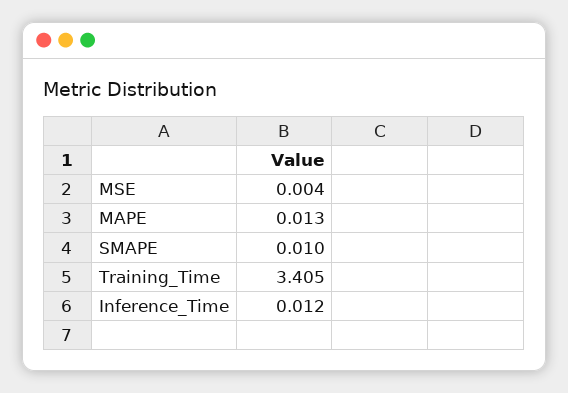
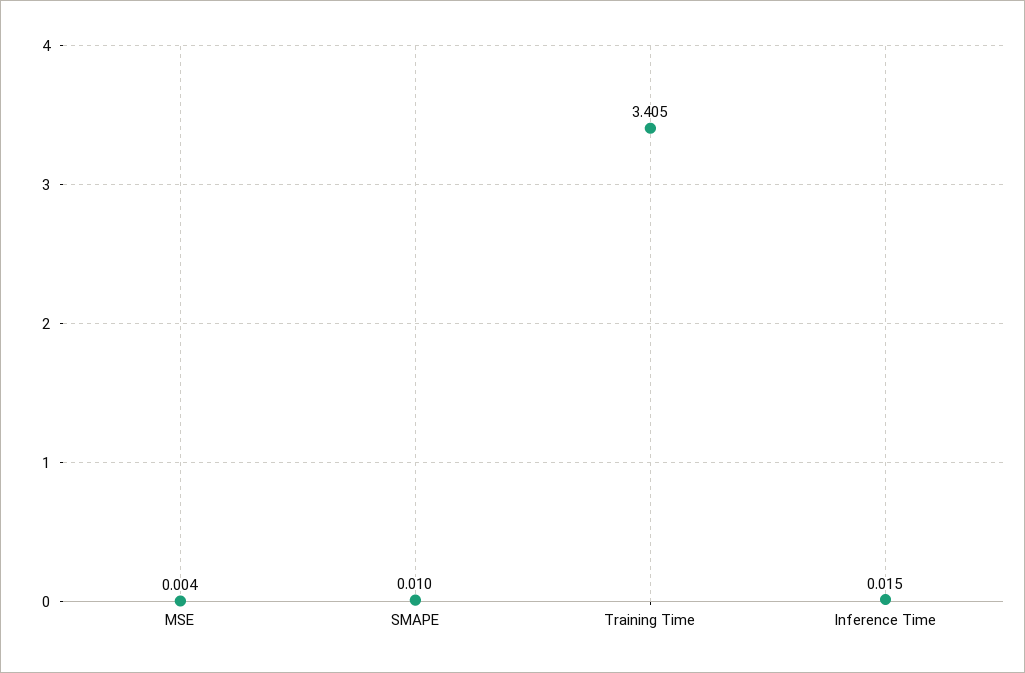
  {
    "MSE": 0.004,
-   "MAPE": 0.013,
    "SMAPE": 0.01,
    "Training_Time": 3.405,
-   "Inference_Time": 0.012
+   "Inference_Time": 0.015
  }

